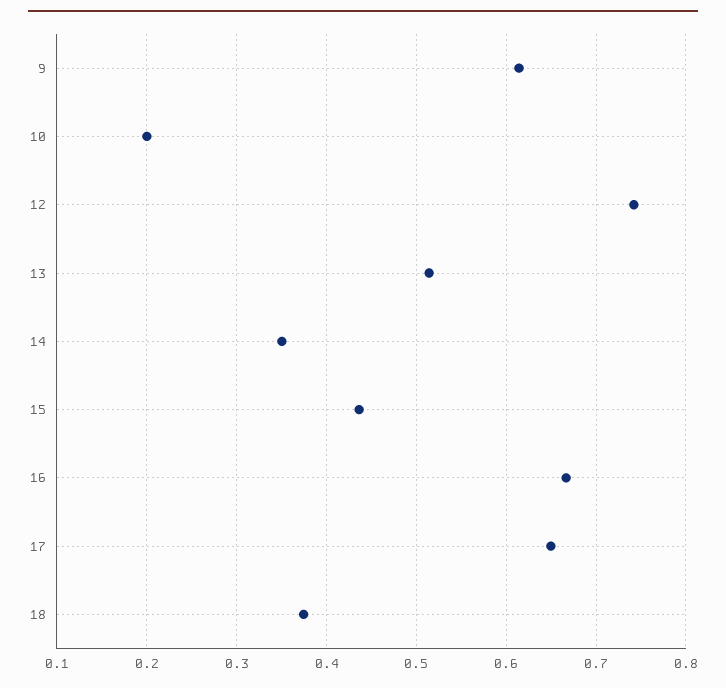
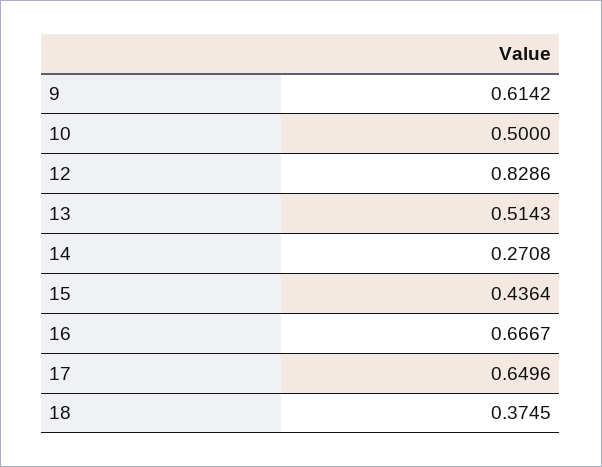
  {
    "9": 0.6142,
-   "10": 0.2,
+   "10": 0.5,
-   "12": 0.74,
+   "12": 0.8286,
    "13": 0.5143,
-   "14": 0.35,
+   "14": 0.2708,
    "15": 0.4364,
    "16": 0.6667,
    "17": 0.6496,
    "18": 0.3745
  }

